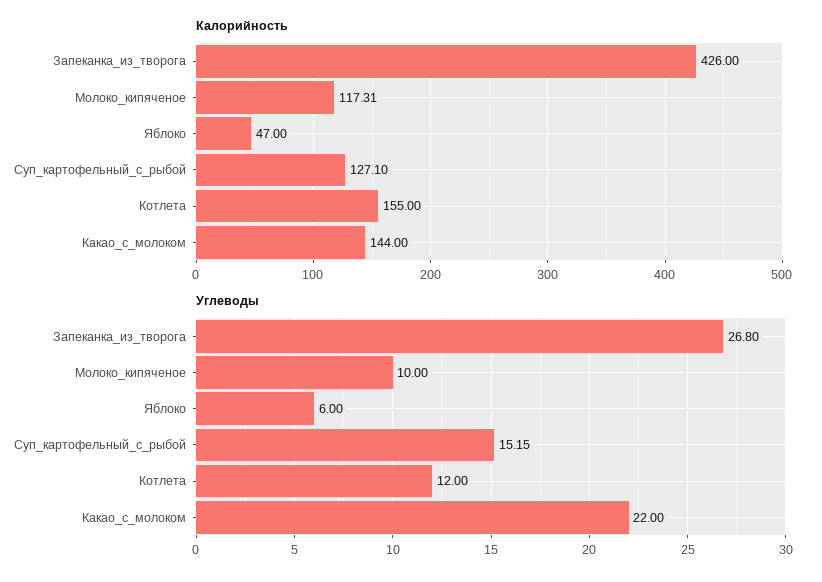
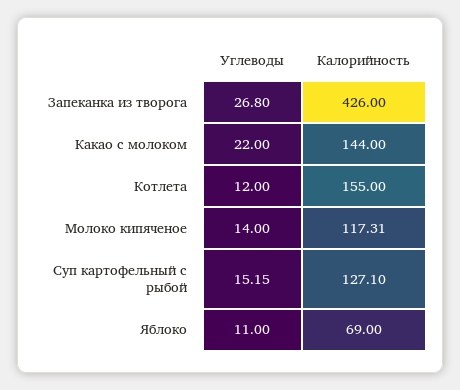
  {
    "Калорийность": {
      "Запеканка_из_творога": 426,
      "Молоко_кипяченое": 117.31,
-     "Яблоко": 47,
+     "Яблоко": 69,
      "Суп_картофельный_с_рыбой": 127.1,
      "Котлета": 155,
      "Какао_с_молоком": 144
    },
    "Углеводы": {
      "Запеканка_из_творога": 26.8,
-     "Молоко_кипяченое": 10,
+     "Молоко_кипяченое": 14,
-     "Яблоко": 6,
+     "Яблоко": 11,
      "Суп_картофельный_с_рыбой": 15.15,
      "Котлета": 12,
      "Какао_с_молоком": 22
    }
  }

